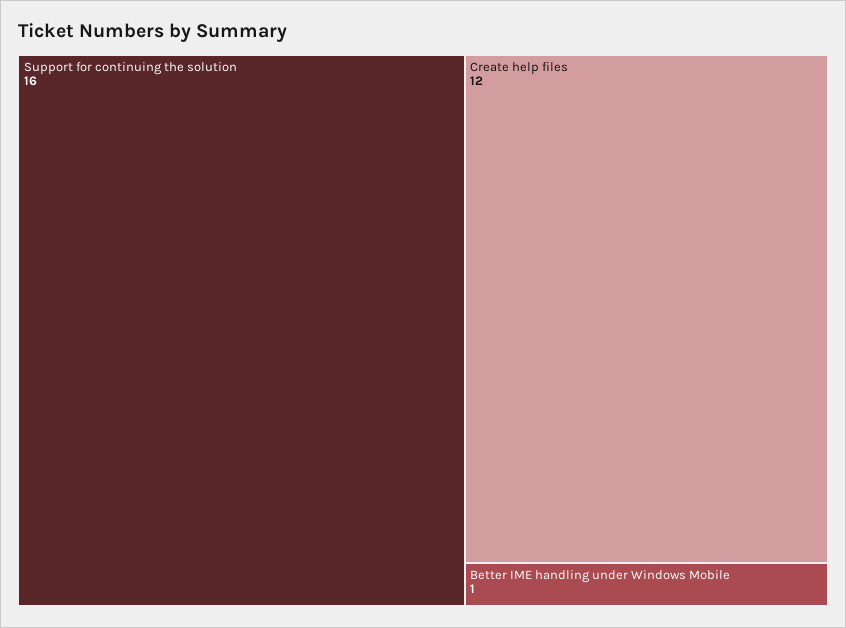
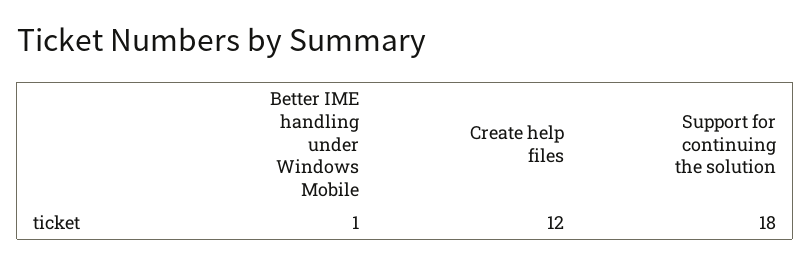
  {
-   "Support for continuing the solution": 16,
+   "Support for continuing the solution": 18,
    "Create help files": 12,
    "Better IME handling under Windows Mobile": 1
  }

